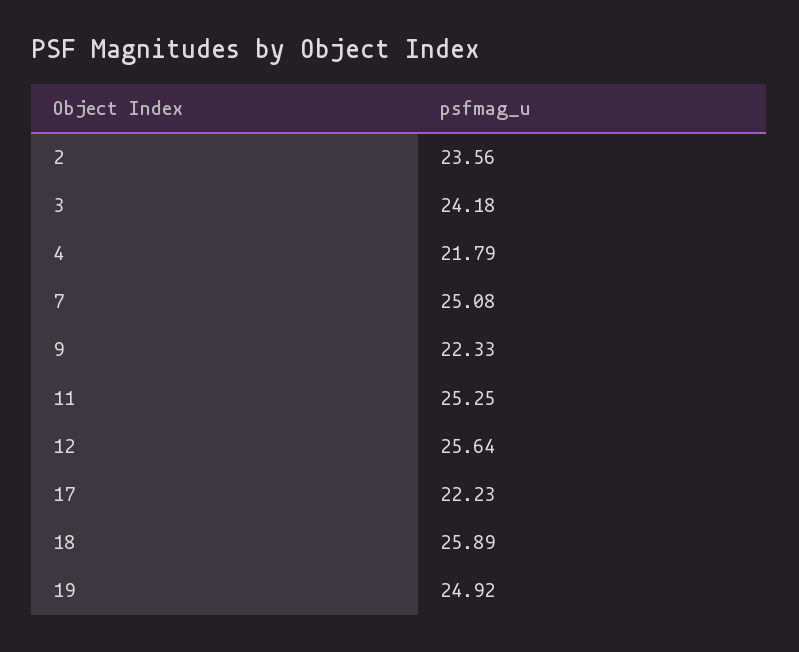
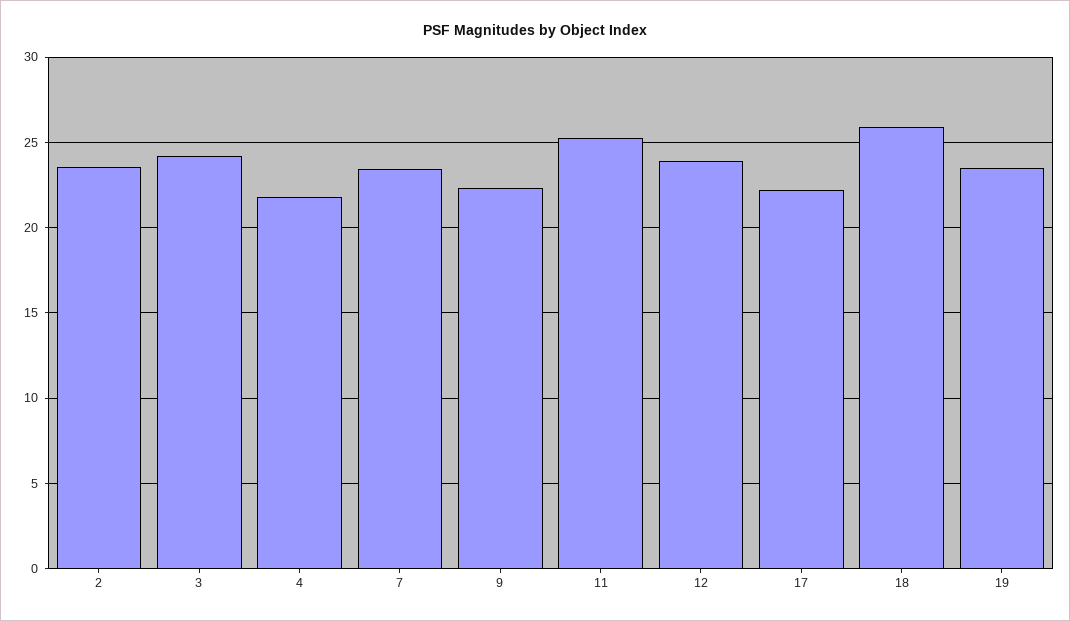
  {
    "2": 23.56,
    "3": 24.18,
    "4": 21.79,
-   "7": 25.08,
+   "7": 23.5,
    "9": 22.33,
    "11": 25.25,
-   "12": 25.64,
+   "12": 24,
    "17": 22.23,
    "18": 25.89,
-   "19": 24.92
+   "19": 23.5
  }

